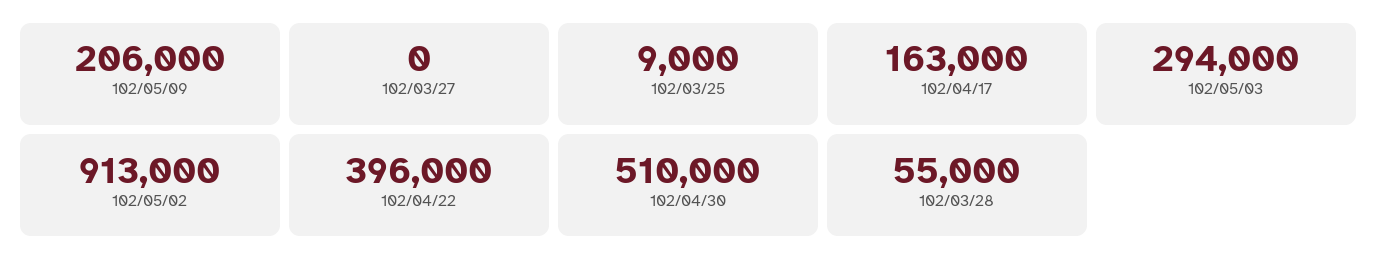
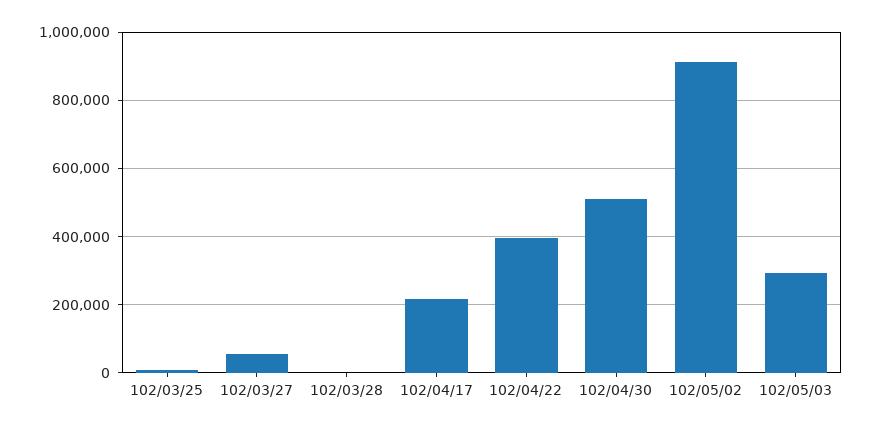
  {
-   "102/05/09": 206000,
-   "102/03/27": 0,
+   "102/03/27": 60000,
    "102/03/25": 9000,
-   "102/04/17": 163000,
+   "102/04/17": 220000,
    "102/05/03": 294000,
    "102/05/02": 913000,
    "102/04/22": 396000,
    "102/04/30": 510000,
-   "102/03/28": 55000
+   "102/03/28": 0
  }

